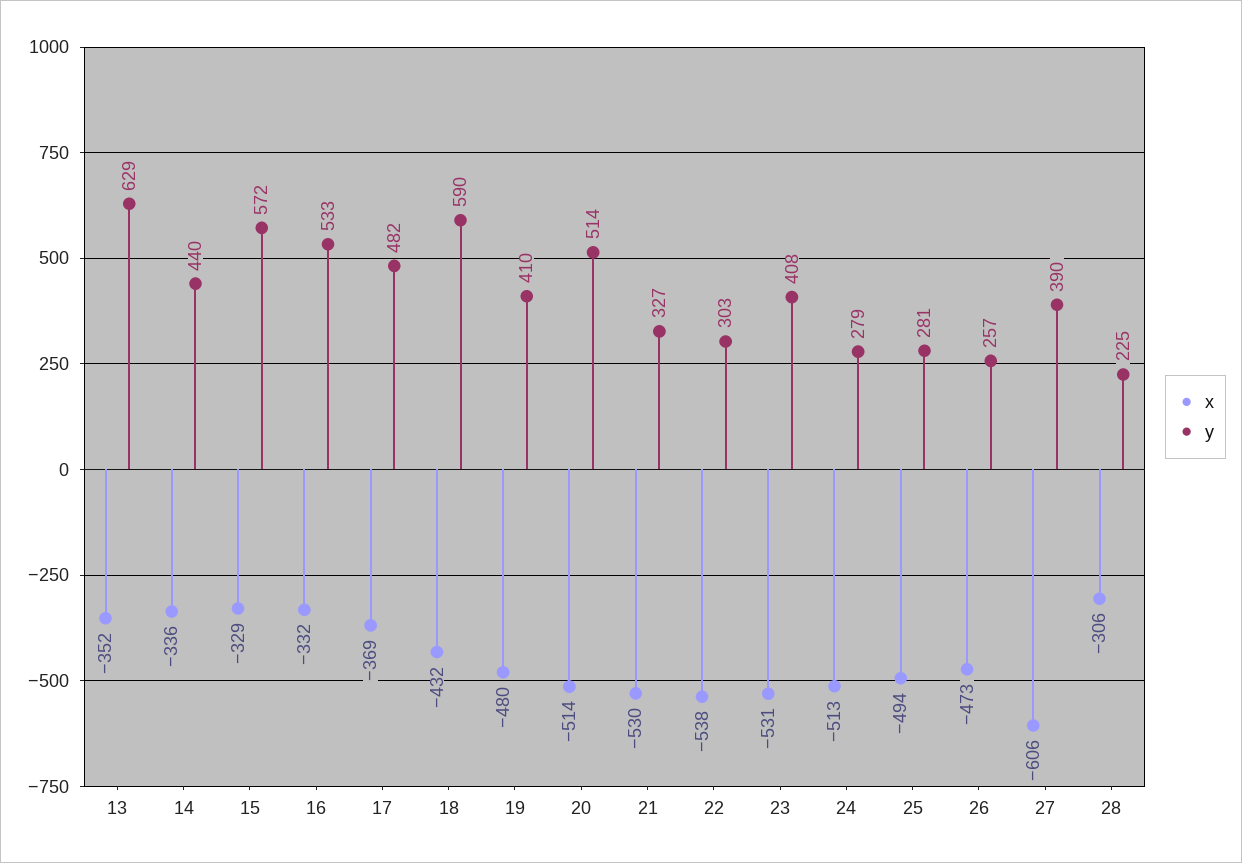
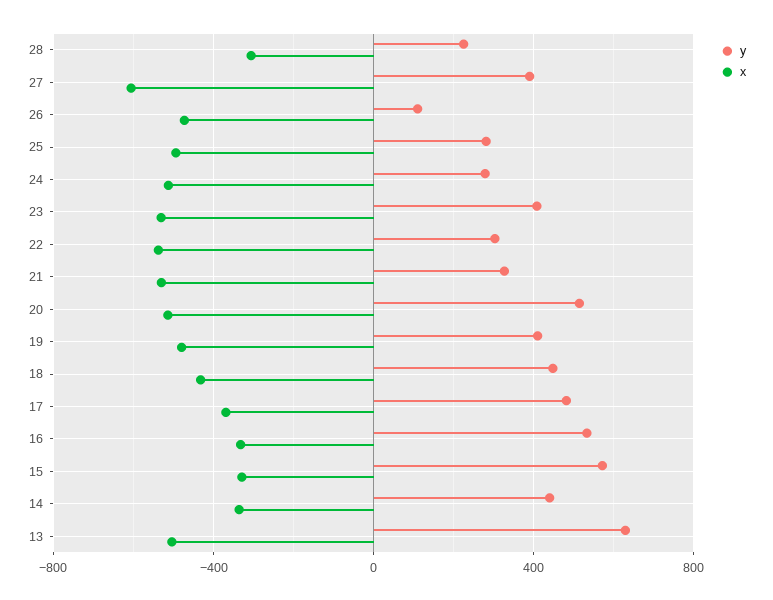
  {
    "x": {
-     "13": -352,
+     "13": -500,
      "14": -336,
      "15": -329,
      "16": -332,
      "17": -369,
      "18": -432,
      "19": -480,
      "20": -514,
      "21": -530,
      "22": -538,
      "23": -531,
      "24": -513,
      "25": -494,
      "26": -473,
      "27": -606,
      "28": -306
    },
    "y": {
      "13": 629,
      "14": 440,
      "15": 572,
      "16": 533,
      "17": 482,
-     "18": 590,
+     "18": 450,
      "19": 410,
      "20": 514,
      "21": 327,
      "22": 303,
      "23": 408,
      "24": 279,
      "25": 281,
-     "26": 257,
+     "26": 100,
      "27": 390,
      "28": 225
    }
  }

